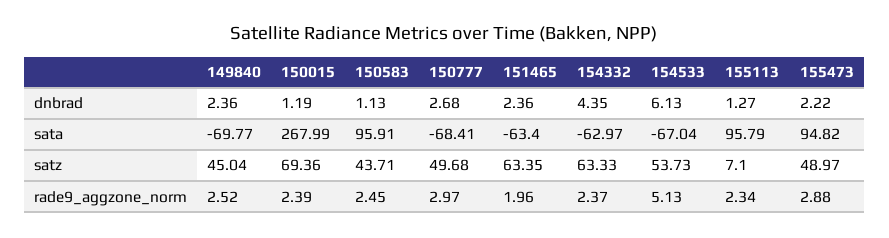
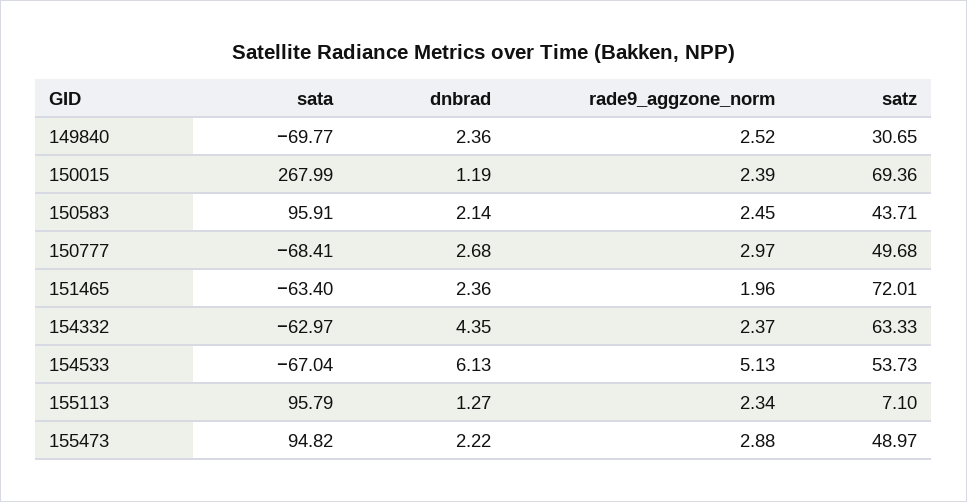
  {
    "149840": {
      "dnbrad": 2.36,
      "sata": -69.77,
-     "satz": 45.04,
+     "satz": 30.65,
      "rade9_aggzone_norm": 2.52
    },
    "150015": {
      "dnbrad": 1.19,
      "sata": 267.99,
      "satz": 69.36,
      "rade9_aggzone_norm": 2.39
    },
    "150583": {
-     "dnbrad": 1.13,
+     "dnbrad": 2.14,
      "sata": 95.91,
      "satz": 43.71,
      "rade9_aggzone_norm": 2.45
    },
    "150777": {
      "dnbrad": 2.68,
      "sata": -68.41,
      "satz": 49.68,
      "rade9_aggzone_norm": 2.97
    },
    "151465": {
      "dnbrad": 2.36,
      "sata": -63.4,
-     "satz": 63.35,
+     "satz": 72.01,
      "rade9_aggzone_norm": 1.96
    },
    "154332": {
      "dnbrad": 4.35,
      "sata": -62.97,
      "satz": 63.33,
      "rade9_aggzone_norm": 2.37
    },
    "154533": {
      "dnbrad": 6.13,
      "sata": -67.04,
      "satz": 53.73,
      "rade9_aggzone_norm": 5.13
    },
    "155113": {
      "dnbrad": 1.27,
      "sata": 95.79,
      "satz": 7.1,
      "rade9_aggzone_norm": 2.34
    },
    "155473": {
      "dnbrad": 2.22,
      "sata": 94.82,
      "satz": 48.97,
      "rade9_aggzone_norm": 2.88
    }
  }

